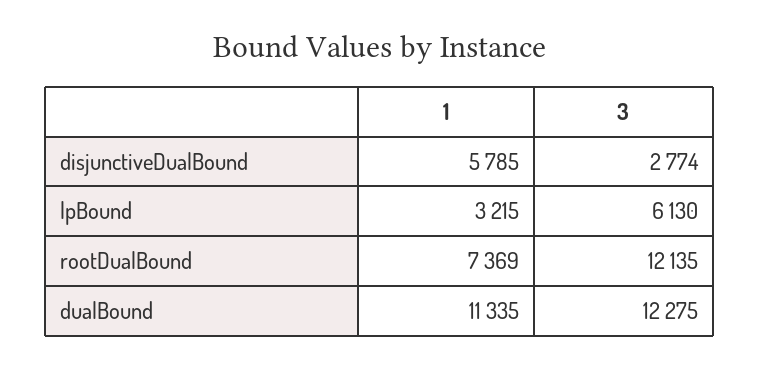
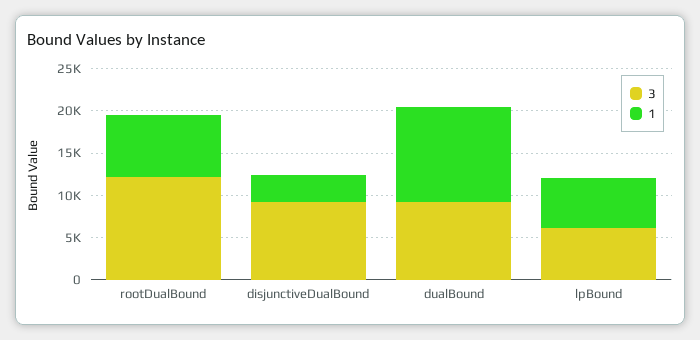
  {
    "1": {
-     "disjunctiveDualBound": 5785,
+     "disjunctiveDualBound": 3000,
-     "lpBound": 3215,
+     "lpBound": 6000,
      "rootDualBound": 7369,
      "dualBound": 11335
    },
    "3": {
-     "disjunctiveDualBound": 2774,
+     "disjunctiveDualBound": 9000,
      "lpBound": 6130,
      "rootDualBound": 12135,
-     "dualBound": 12275
+     "dualBound": 9000
    }
  }

